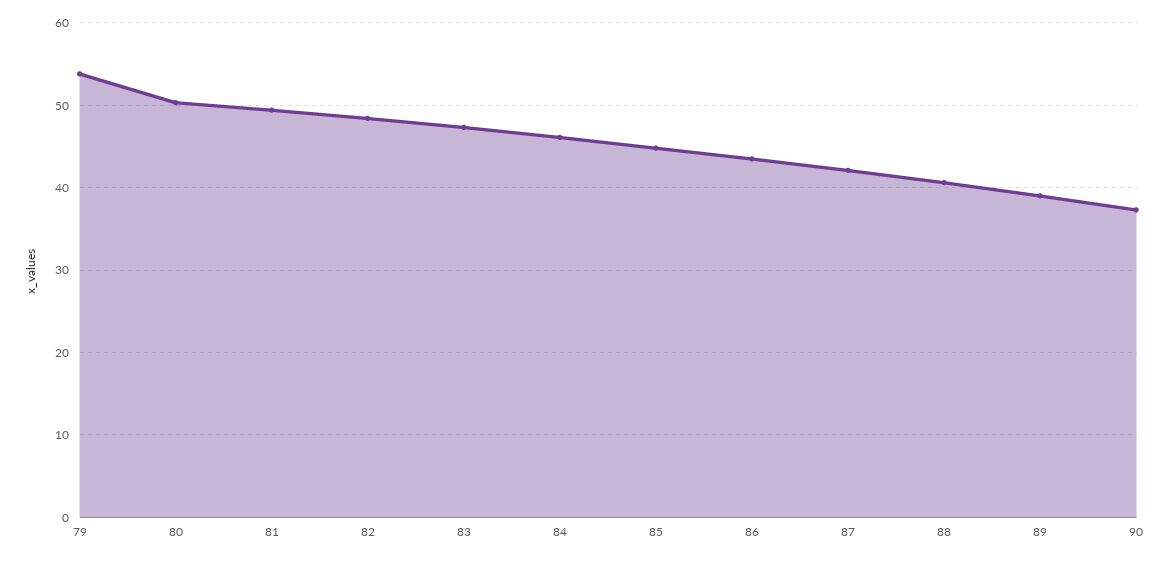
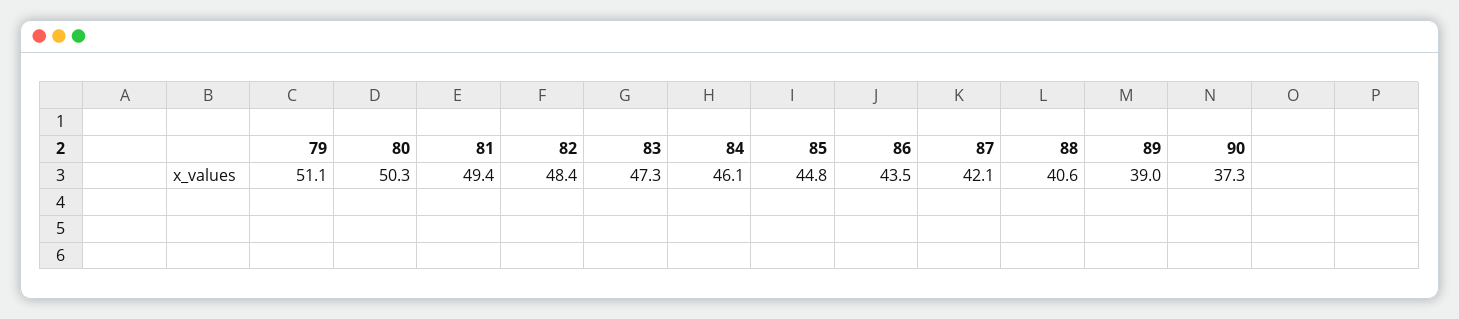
  {
-   "79": 54,
+   "79": 51.1,
    "80": 50.3,
    "81": 49.4,
    "82": 48.4,
    "83": 47.3,
    "84": 46.1,
    "85": 44.8,
    "86": 43.5,
    "87": 42.1,
    "88": 40.6,
    "89": 39,
    "90": 37.3
  }

